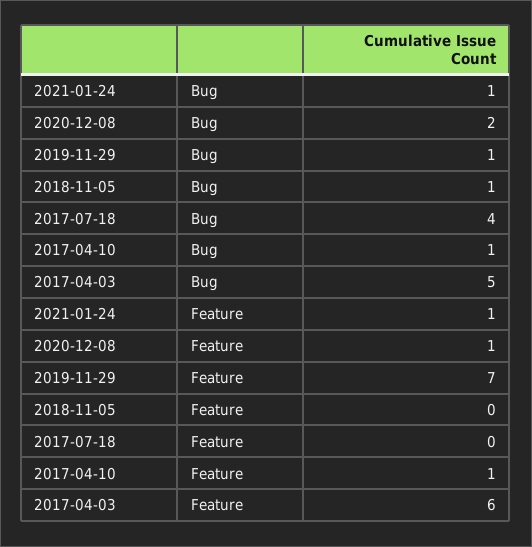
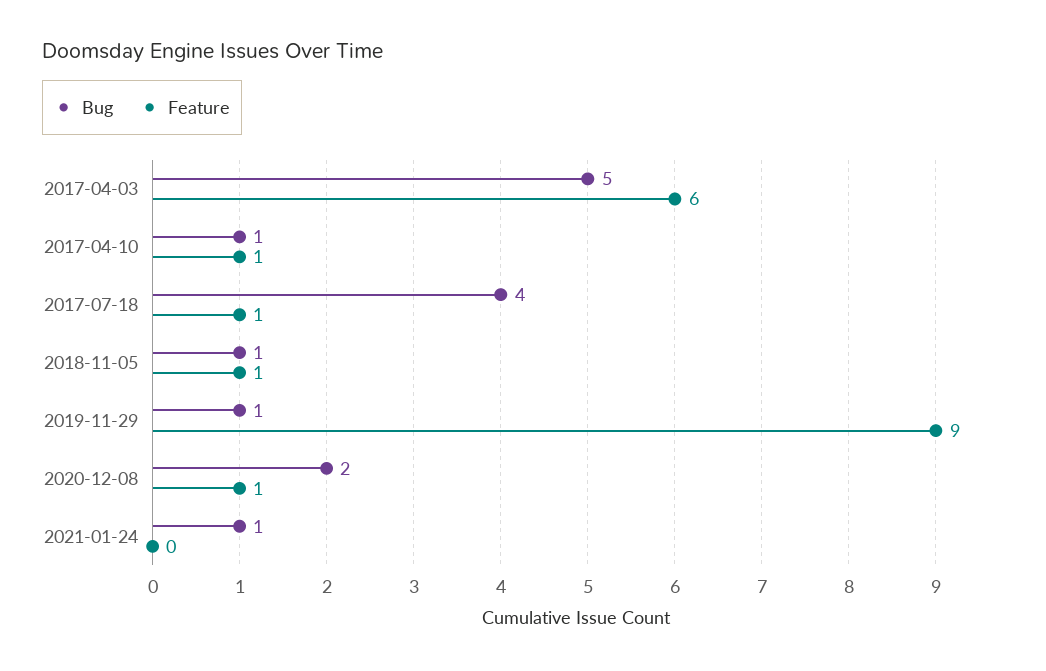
  {
    "Bug": {
      "2021-01-24": 1,
      "2020-12-08": 2,
      "2019-11-29": 1,
      "2018-11-05": 1,
      "2017-07-18": 4,
      "2017-04-10": 1,
      "2017-04-03": 5
    },
    "Feature": {
-     "2021-01-24": 1,
+     "2021-01-24": 0,
      "2020-12-08": 1,
-     "2019-11-29": 7,
+     "2019-11-29": 9,
-     "2018-11-05": 0,
+     "2018-11-05": 1,
-     "2017-07-18": 0,
+     "2017-07-18": 1,
      "2017-04-10": 1,
      "2017-04-03": 6
    }
  }

